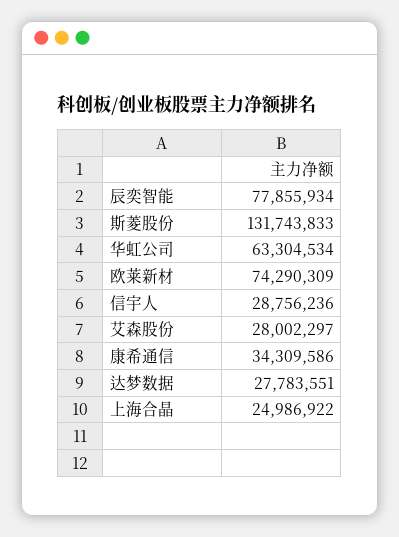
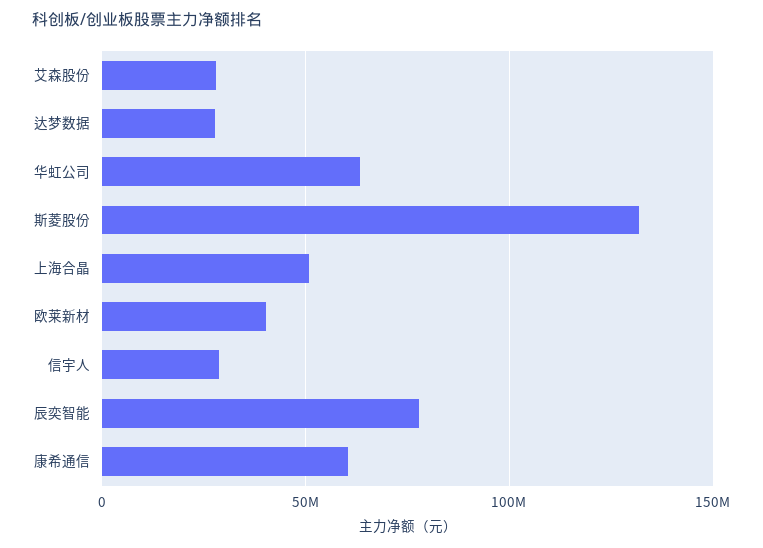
  {
    "辰奕智能": 77855934,
    "斯菱股份": 131743833,
    "华虹公司": 63304534,
-   "欧莱新材": 74290309,
+   "欧莱新材": 40000000,
    "信宇人": 28756236,
    "艾森股份": 28002297,
-   "康希通信": 34309586,
+   "康希通信": 60000000,
    "达梦数据": 27783551,
-   "上海合晶": 24986922
+   "上海合晶": 50000000
  }

